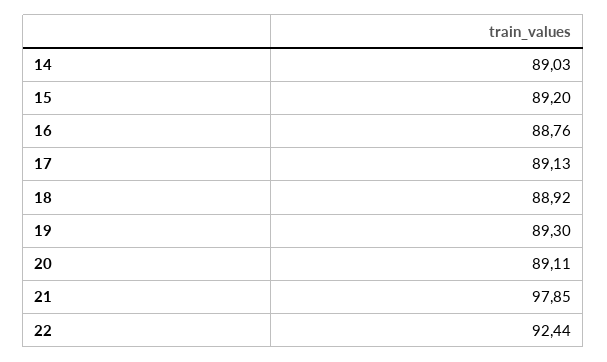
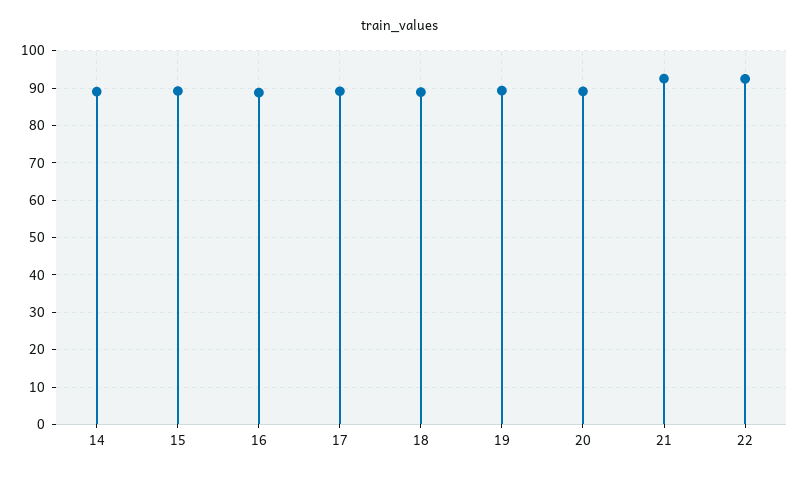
  {
    "14": 89.03,
    "15": 89.2,
    "16": 88.76,
    "17": 89.13,
    "18": 88.92,
    "19": 89.3,
    "20": 89.11,
-   "21": 97.85,
+   "21": 92,
    "22": 92.44
  }

